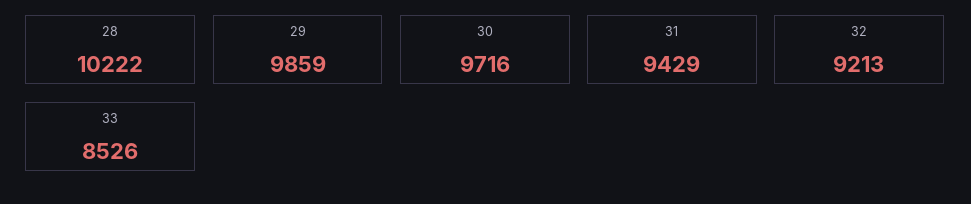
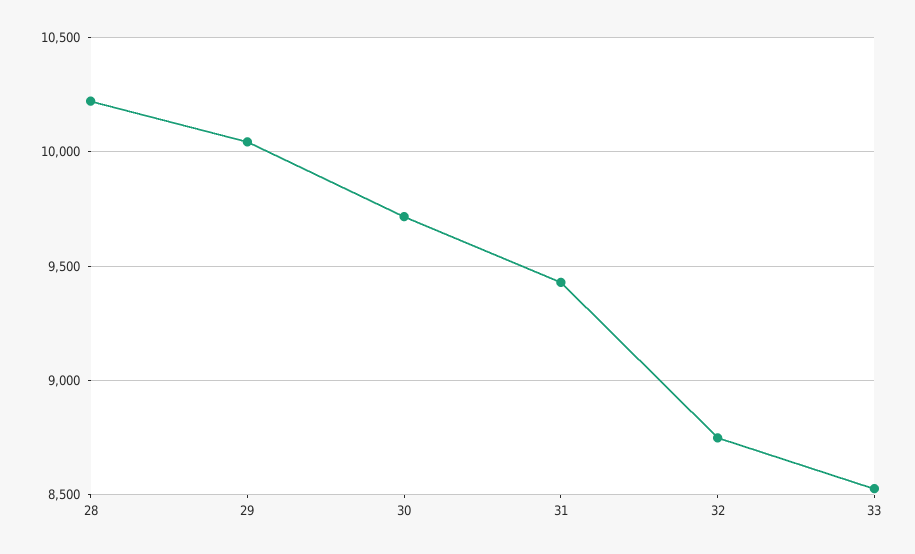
  {
    "28": 10222,
-   "29": 9859,
+   "29": 10050,
    "30": 9716,
    "31": 9429,
-   "32": 9213,
+   "32": 8750,
    "33": 8526
  }

